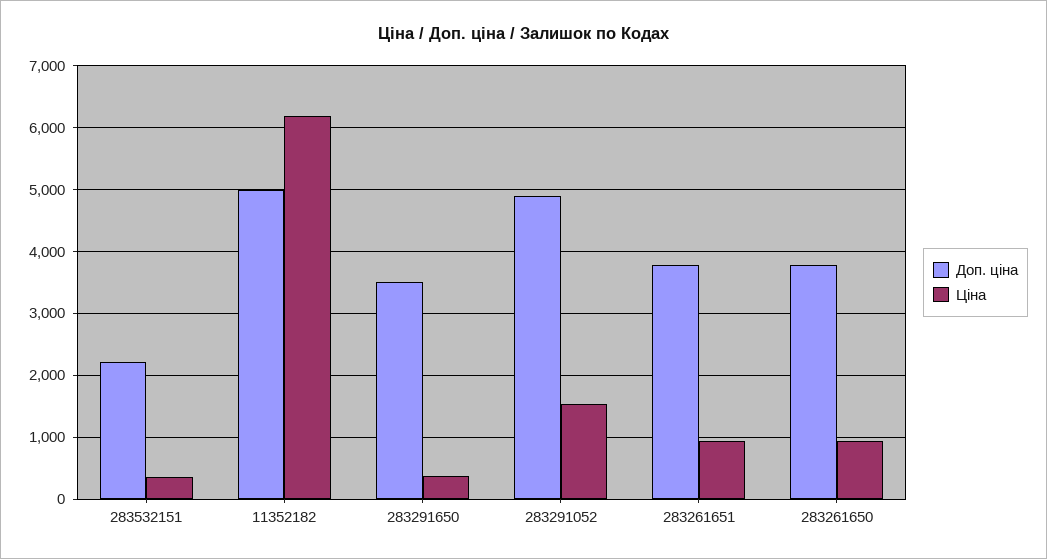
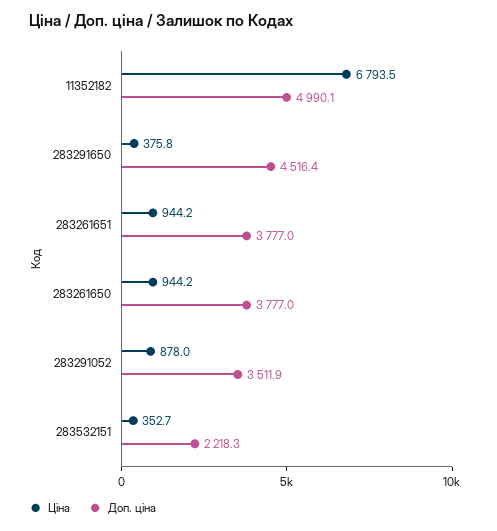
  {
    "Доп. ціна": {
      "283532151": 2218.3,
      "11352182": 4990.1,
-     "283291650": 3500,
+     "283291650": 4516.4,
-     "283291052": 4900,
+     "283291052": 3511.9,
      "283261651": 3777,
      "283261650": 3777
    },
    "Ціна": {
      "283532151": 352.7,
-     "11352182": 6200,
+     "11352182": 6793.5,
      "283291650": 375.8,
-     "283291052": 1500,
+     "283291052": 878,
      "283261651": 944.2,
      "283261650": 944.2
    }
  }

